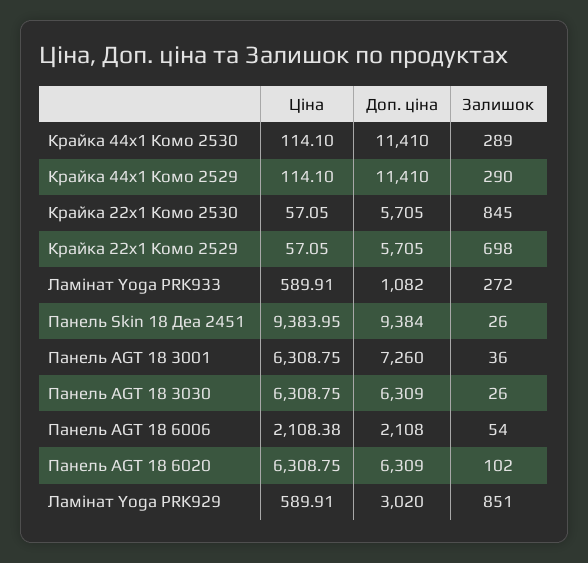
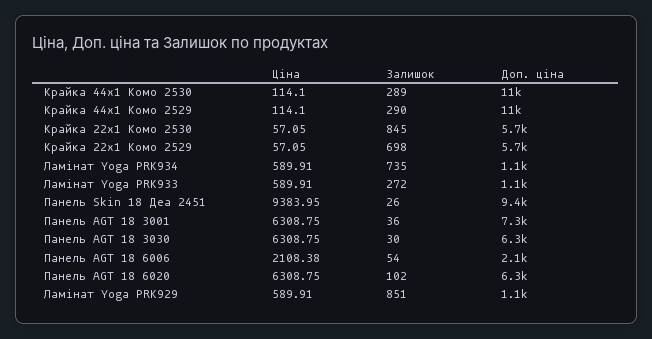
  {
    "Ціна": {
      "Крайка 44x1 Комо 2530": 114.1,
      "Крайка 44x1 Комо 2529": 114.1,
      "Крайка 22x1 Комо 2530": 57.05,
      "Крайка 22x1 Комо 2529": 57.05,
      "Ламінат Yoga PRK933": 589.91,
      "Панель Skin 18 Деа 2451": 9383.95,
      "Панель AGT 18 3001": 6308.75,
      "Панель AGT 18 3030": 6308.75,
      "Панель AGT 18 6006": 2108.38,
      "Панель AGT 18 6020": 6308.75,
-     "Ламінат Yoga PRK929": 589.91
+     "Ламінат Yoga PRK929": 589.91,
+     "Ламінат Yoga PRK934": 589.91
    },
    "Доп. ціна": {
      "Крайка 44x1 Комо 2530": 11410,
      "Крайка 44x1 Комо 2529": 11410,
      "Крайка 22x1 Комо 2530": 5705,
      "Крайка 22x1 Комо 2529": 5705,
      "Ламінат Yoga PRK933": 1082,
      "Панель Skin 18 Деа 2451": 9384,
      "Панель AGT 18 3001": 7260,
      "Панель AGT 18 3030": 6309,
      "Панель AGT 18 6006": 2108,
      "Панель AGT 18 6020": 6309,
-     "Ламінат Yoga PRK929": 3020
+     "Ламінат Yoga PRK929": 1100,
+     "Ламінат Yoga PRK934": 1100
    },
    "Залишок": {
      "Крайка 44x1 Комо 2530": 289,
      "Крайка 44x1 Комо 2529": 290,
      "Крайка 22x1 Комо 2530": 845,
      "Крайка 22x1 Комо 2529": 698,
      "Ламінат Yoga PRK933": 272,
      "Панель Skin 18 Деа 2451": 26,
      "Панель AGT 18 3001": 36,
-     "Панель AGT 18 3030": 26,
+     "Панель AGT 18 3030": 30,
      "Панель AGT 18 6006": 54,
      "Панель AGT 18 6020": 102,
-     "Ламінат Yoga PRK929": 851
+     "Ламінат Yoga PRK929": 851,
+     "Ламінат Yoga PRK934": 735
    }
  }

